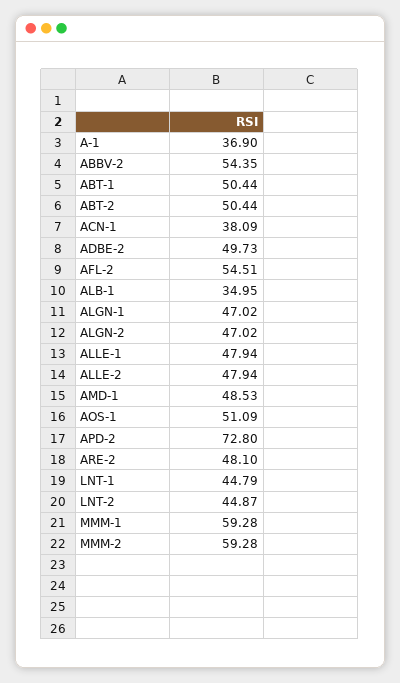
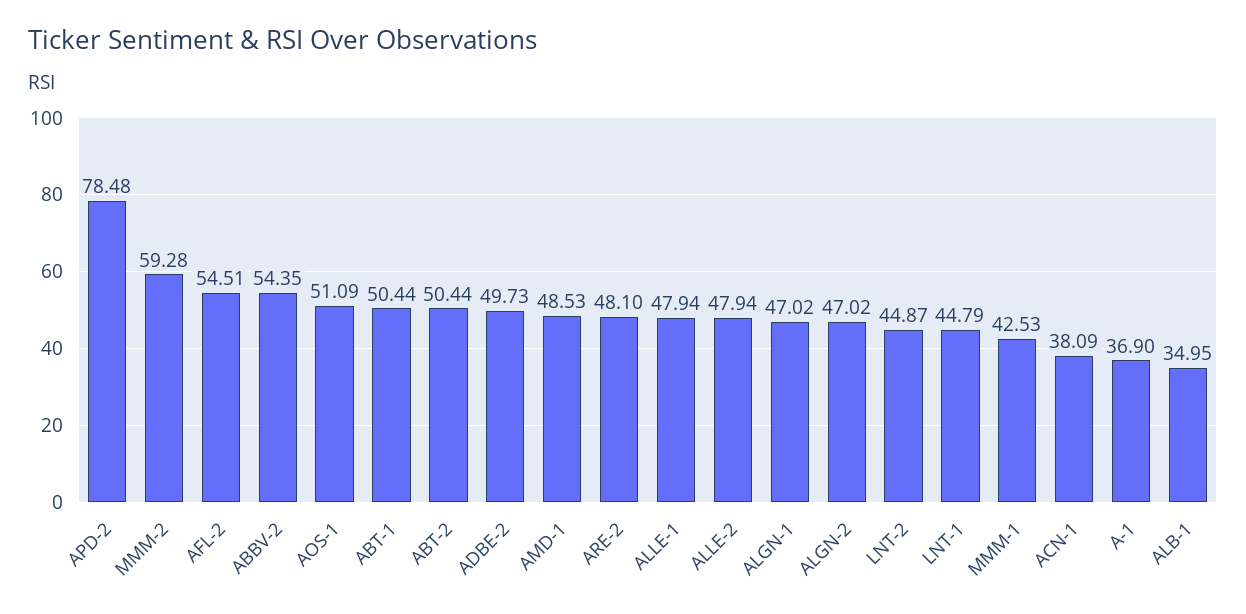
  {
    "A-1": 36.9,
    "ABBV-2": 54.35,
    "ABT-1": 50.44,
    "ABT-2": 50.44,
    "ACN-1": 38.09,
    "ADBE-2": 49.73,
    "AFL-2": 54.51,
    "ALB-1": 34.95,
    "ALGN-1": 47.02,
    "ALGN-2": 47.02,
    "ALLE-1": 47.94,
    "ALLE-2": 47.94,
    "AMD-1": 48.53,
    "AOS-1": 51.09,
-   "APD-2": 72.8,
+   "APD-2": 78.48,
    "ARE-2": 48.1,
    "LNT-1": 44.79,
    "LNT-2": 44.87,
-   "MMM-1": 59.28,
+   "MMM-1": 42.53,
    "MMM-2": 59.28
  }

